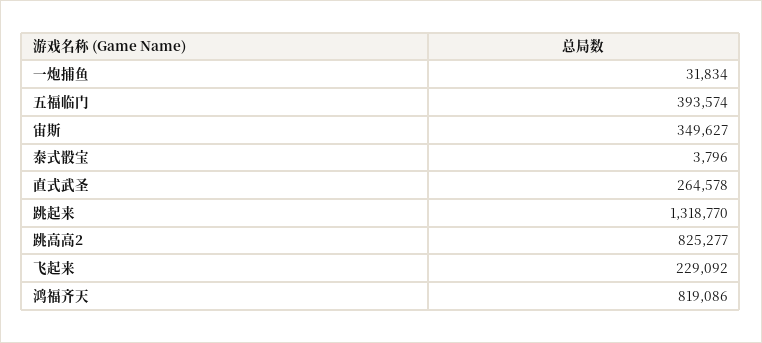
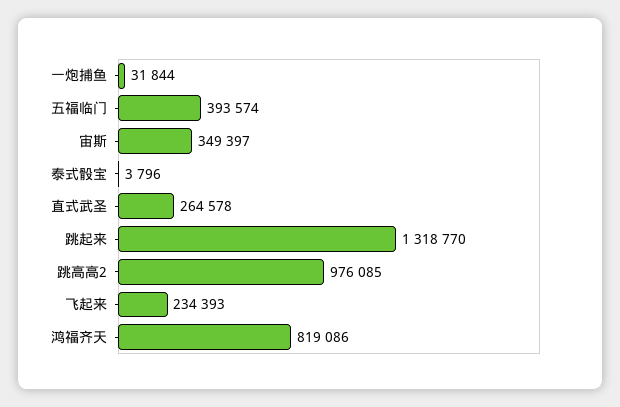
  {
-   "一炮捕鱼": 31834,
+   "一炮捕鱼": 31844,
    "五福临门": 393574,
-   "宙斯": 349627,
+   "宙斯": 349397,
    "泰式骰宝": 3796,
    "直式武圣": 264578,
    "跳起来": 1318770,
-   "跳高高2": 825277,
+   "跳高高2": 976085,
-   "飞起来": 229092,
+   "飞起来": 234393,
    "鸿福齐天": 819086
  }

